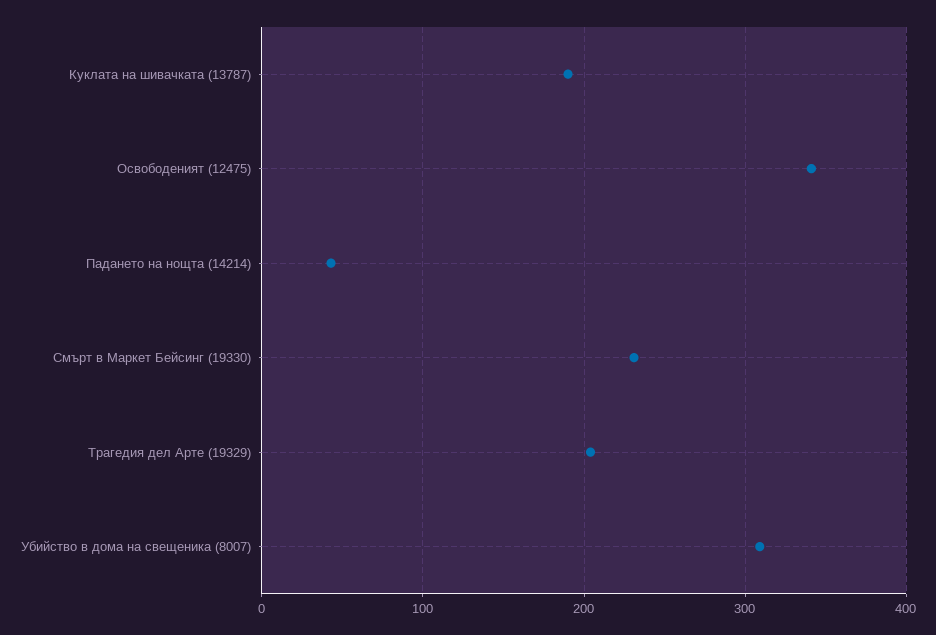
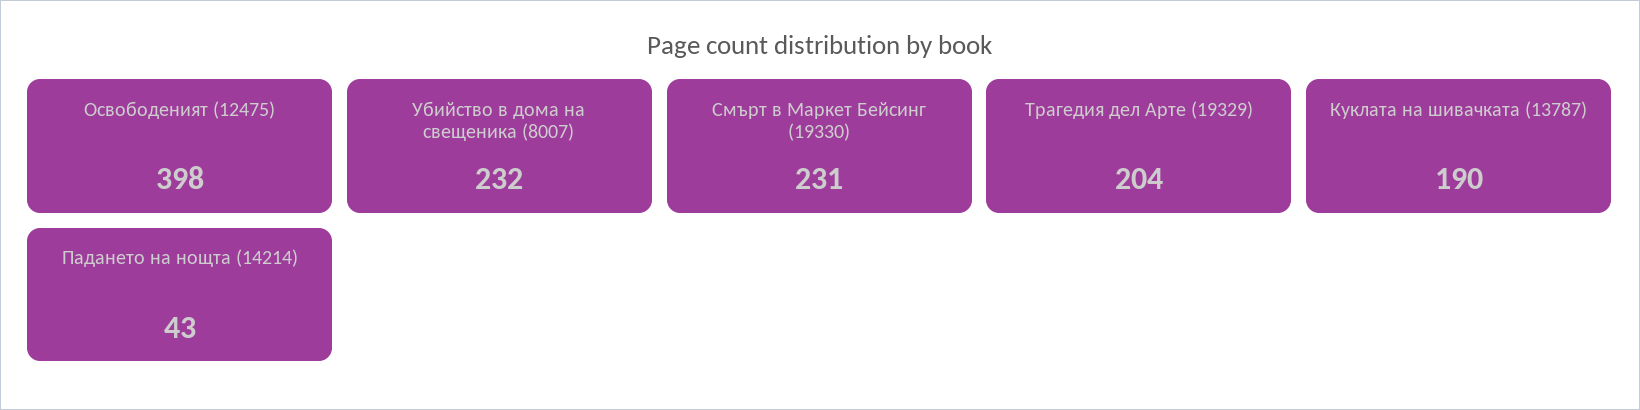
  {
    "Куклата на шивачката (13787)": 190,
-   "Освободеният (12475)": 340,
+   "Освободеният (12475)": 398,
    "Падането на нощта (14214)": 43,
    "Смърт в Маркет Бейсинг (19330)": 231,
    "Трагедия дел Арте (19329)": 204,
-   "Убийство в дома на свещеника (8007)": 310
+   "Убийство в дома на свещеника (8007)": 232
  }

